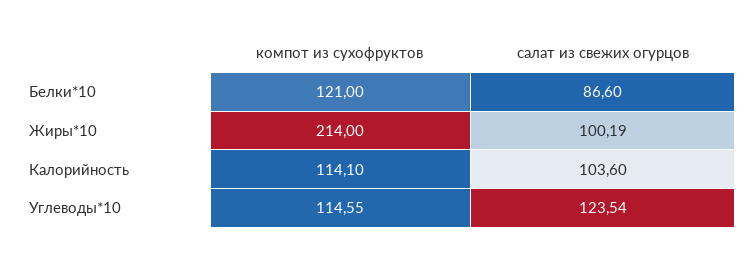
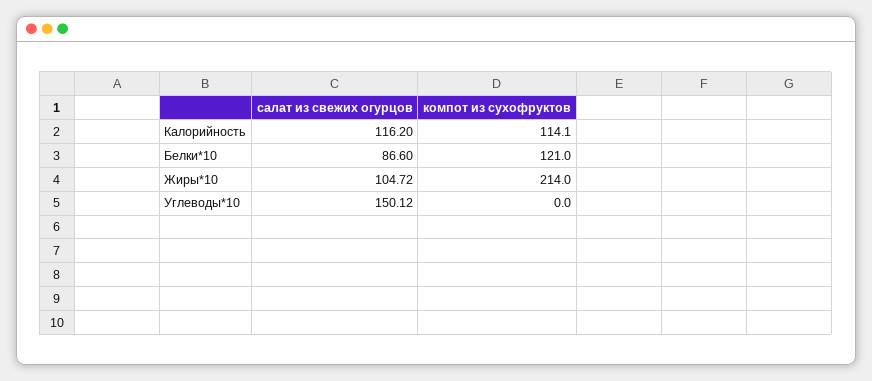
  {
    "компот из сухофруктов": {
      "Белки*10": 121,
      "Жиры*10": 214,
      "Калорийность": 114.1,
-     "Углеводы*10": 114.55
+     "Углеводы*10": 0
    },
    "салат из свежих огурцов": {
      "Белки*10": 86.6,
-     "Жиры*10": 100.19,
+     "Жиры*10": 104.72,
-     "Калорийность": 103.6,
+     "Калорийность": 116.2,
-     "Углеводы*10": 123.54
+     "Углеводы*10": 150.12
    }
  }

